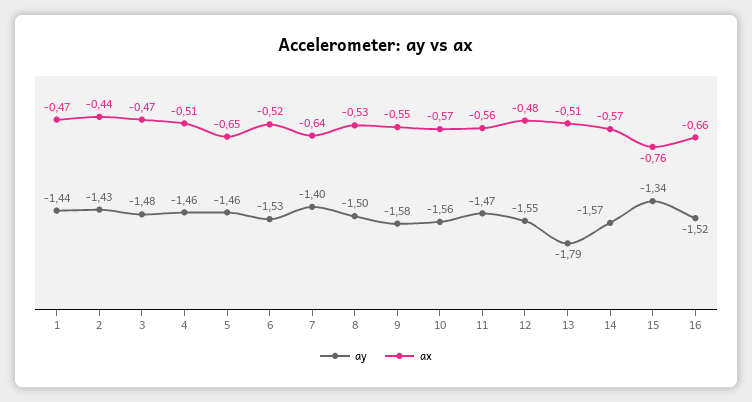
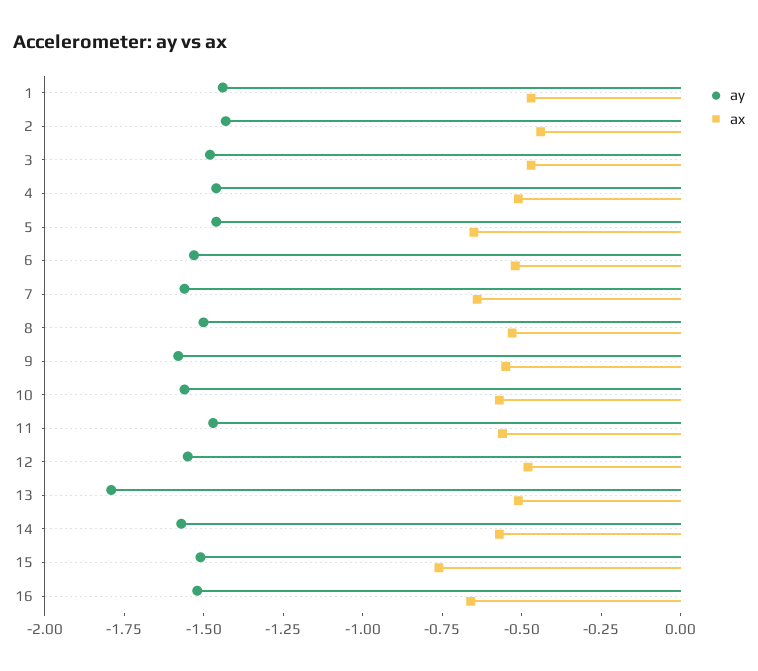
  {
    "ay": {
      "1": -1.44,
      "2": -1.43,
      "3": -1.48,
      "4": -1.46,
      "5": -1.46,
      "6": -1.53,
-     "7": -1.4,
+     "7": -1.55,
      "8": -1.5,
      "9": -1.58,
      "10": -1.56,
      "11": -1.47,
      "12": -1.55,
      "13": -1.79,
      "14": -1.57,
-     "15": -1.34,
+     "15": -1.5,
      "16": -1.52
    },
    "ax": {
      "1": -0.47,
      "2": -0.44,
      "3": -0.47,
      "4": -0.51,
      "5": -0.65,
      "6": -0.52,
      "7": -0.64,
      "8": -0.53,
      "9": -0.55,
      "10": -0.57,
      "11": -0.56,
      "12": -0.48,
      "13": -0.51,
      "14": -0.57,
      "15": -0.76,
      "16": -0.66
    }
  }

